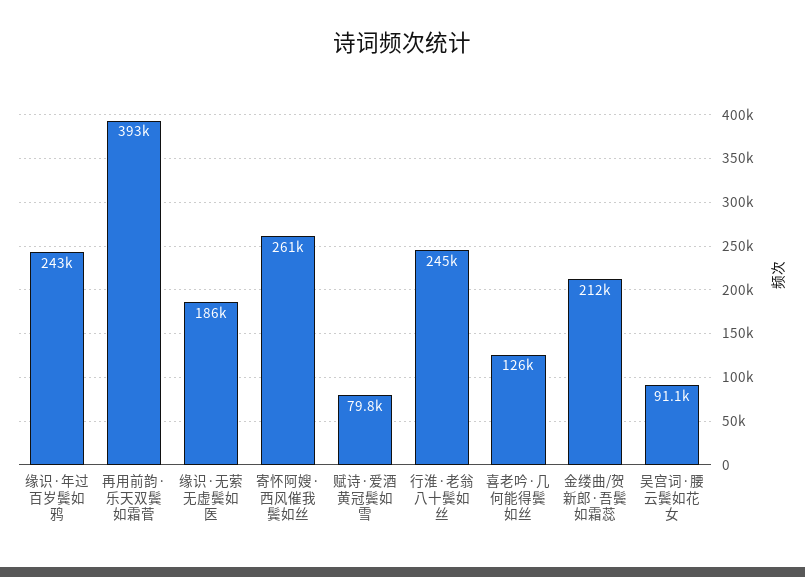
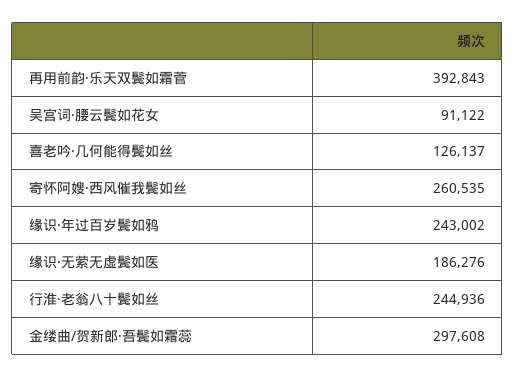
  {
    "缘识·年过百岁鬓如鸦": 243002,
    "再用前韵·乐天双鬓如霜菅": 392843,
    "缘识·无萦无虚鬓如医": 186276,
    "寄怀阿嫂·西风催我鬓如丝": 260535,
-   "赋诗·爱酒黄冠鬓如雪": 79800,
    "行淮·老翁八十鬓如丝": 244936,
    "喜老吟·几何能得鬓如丝": 126137,
-   "金缕曲/贺新郎·吾鬓如霜蕊": 212000,
+   "金缕曲/贺新郎·吾鬓如霜蕊": 297608,
    "吴宫词·腰云鬓如花女": 91122
  }

